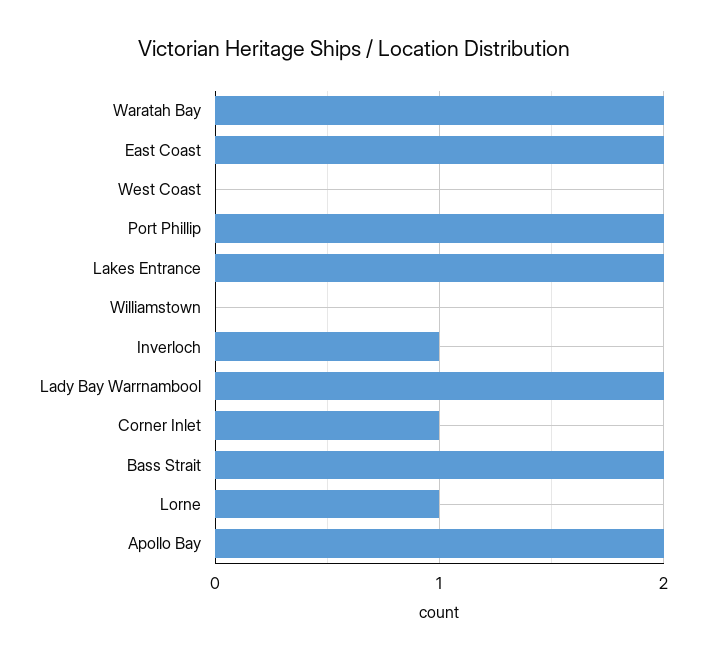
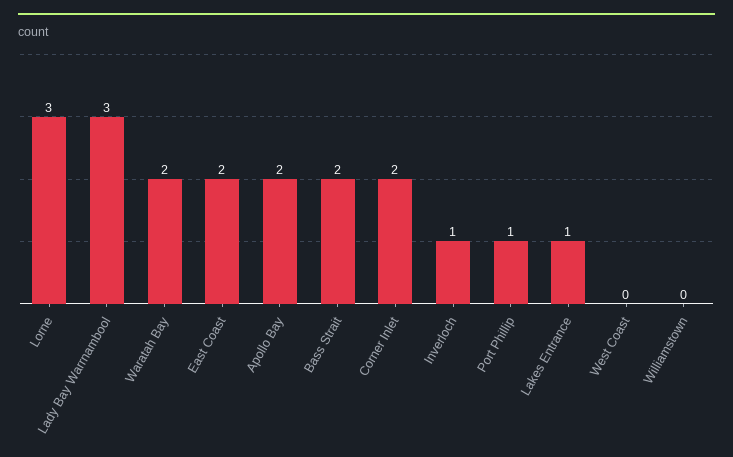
  {
    "Waratah Bay": 2,
    "East Coast": 2,
    "West Coast": 0,
-   "Port Phillip": 2,
+   "Port Phillip": 1,
-   "Lakes Entrance": 2,
+   "Lakes Entrance": 1,
    "Williamstown": 0,
    "Inverloch": 1,
-   "Lady Bay Warrnambool": 2,
+   "Lady Bay Warrnambool": 3,
-   "Corner Inlet": 1,
+   "Corner Inlet": 2,
    "Bass Strait": 2,
-   "Lorne": 1,
+   "Lorne": 3,
    "Apollo Bay": 2
  }

